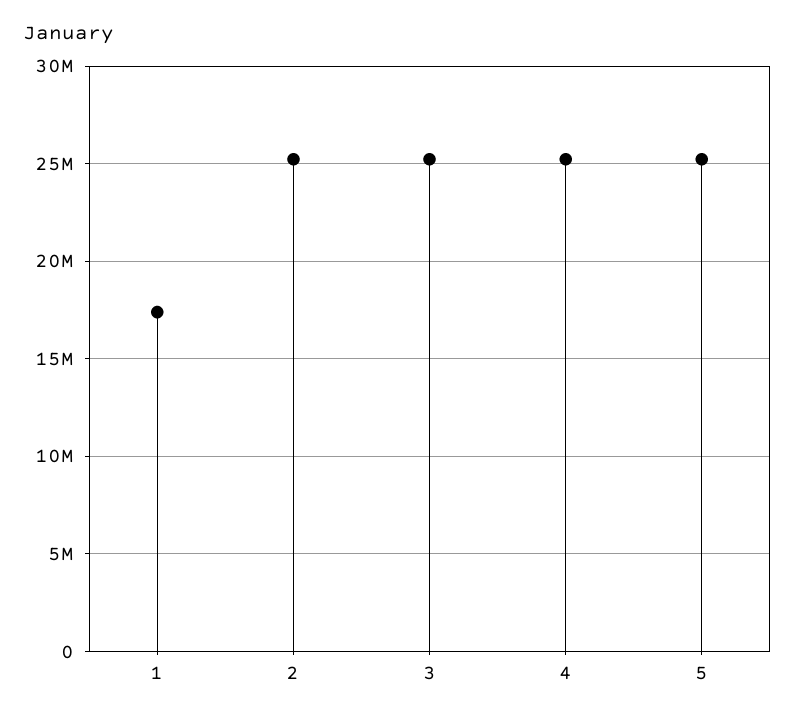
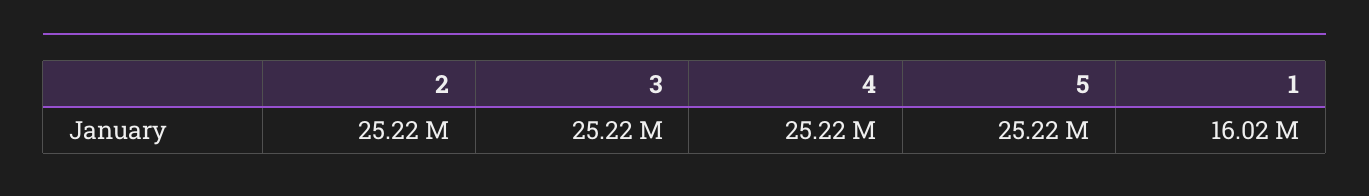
  {
-   "1": 17500000,
+   "1": 16020000,
    "2": 25220000,
    "3": 25220000,
    "4": 25220000,
    "5": 25220000
  }

